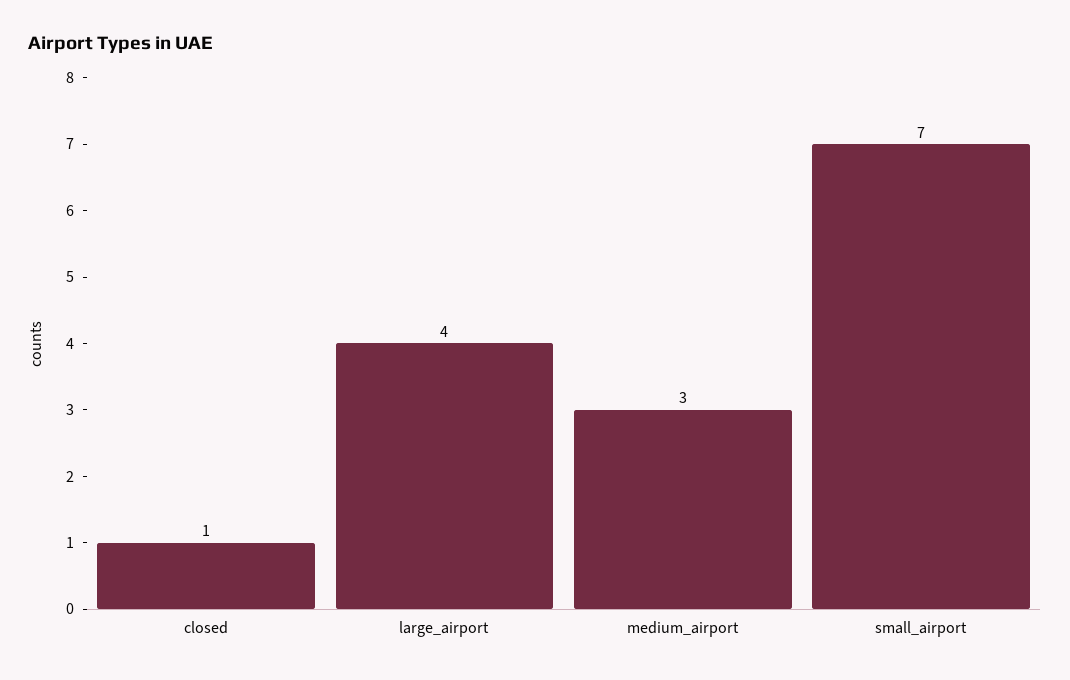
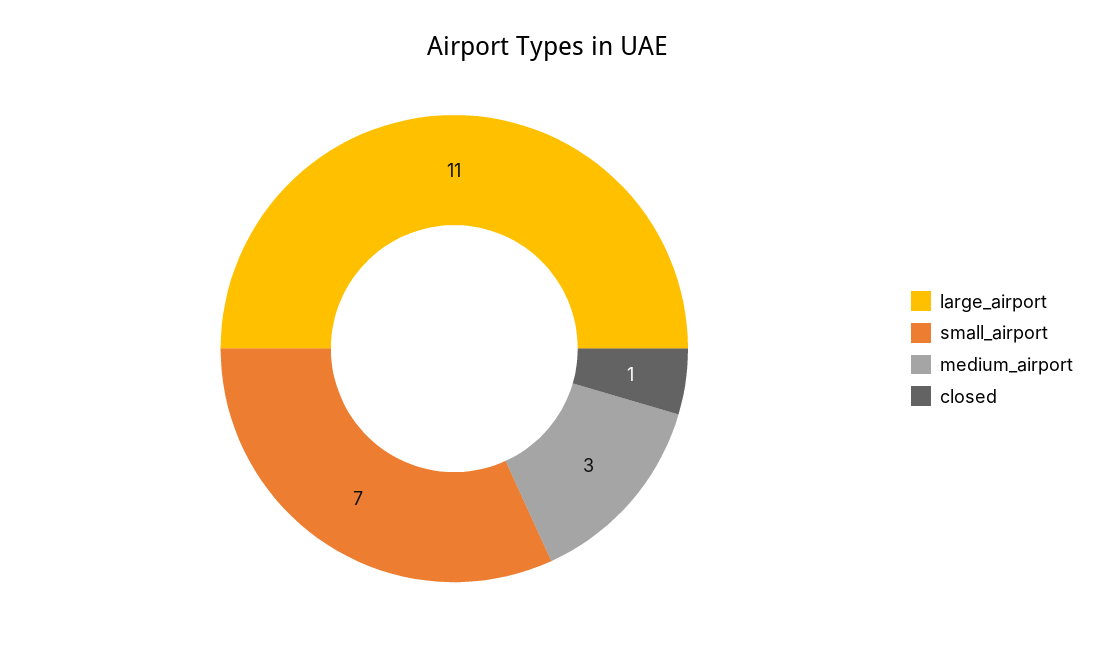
  {
    "closed": 1,
-   "large_airport": 4,
+   "large_airport": 11,
    "medium_airport": 3,
    "small_airport": 7
  }

